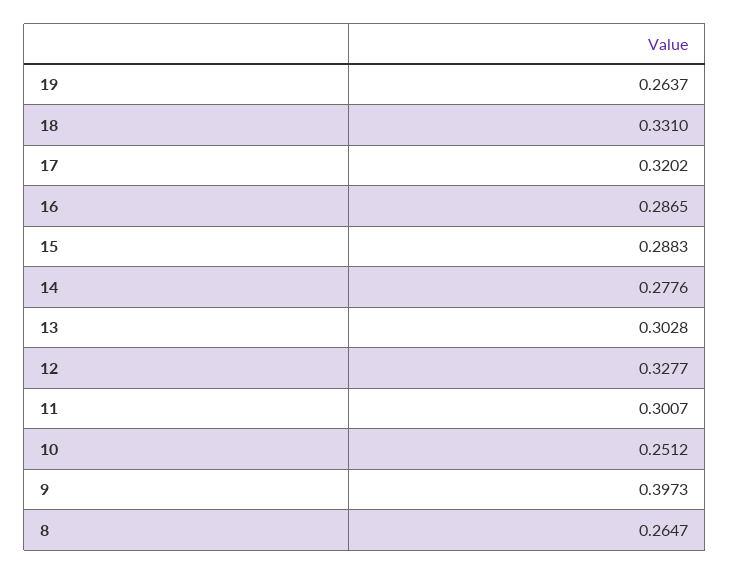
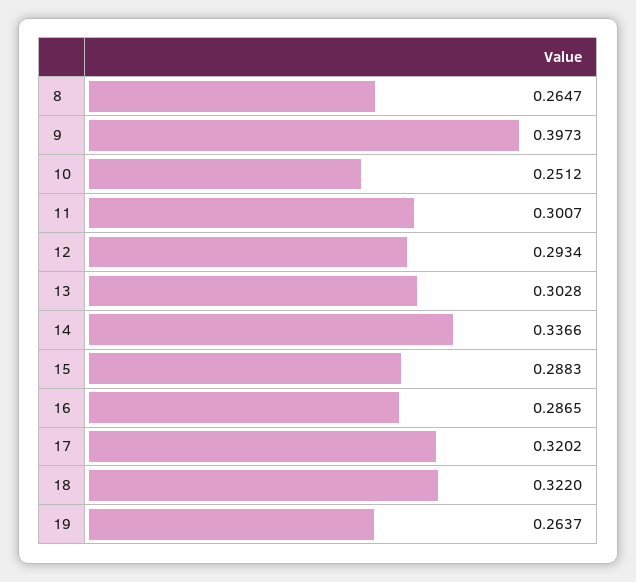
  {
    "19": 0.2637,
-   "18": 0.331,
+   "18": 0.322,
    "17": 0.3202,
    "16": 0.2865,
    "15": 0.2883,
-   "14": 0.2776,
+   "14": 0.3366,
    "13": 0.3028,
-   "12": 0.3277,
+   "12": 0.2934,
    "11": 0.3007,
    "10": 0.2512,
    "9": 0.3973,
    "8": 0.2647
  }

